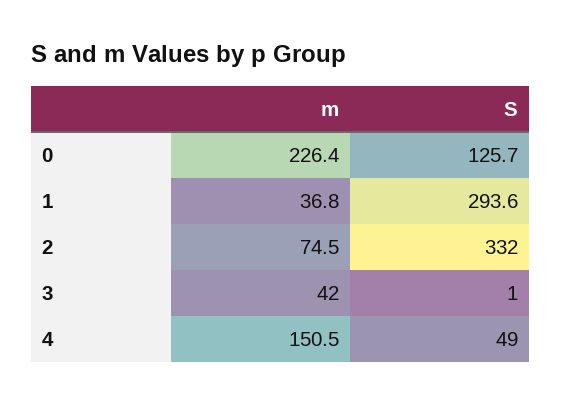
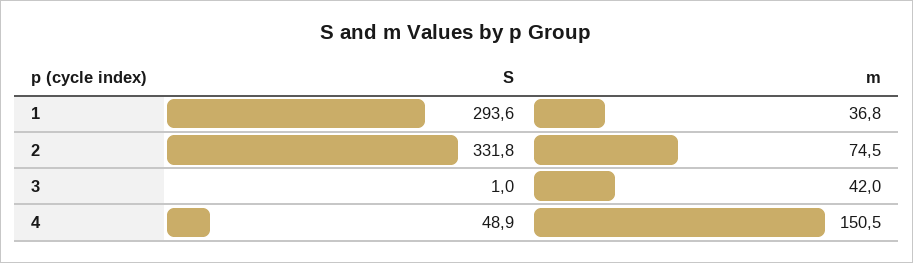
  {
    "m": {
-     "0": 226.4,
      "1": 36.8,
      "2": 74.5,
      "3": 42,
      "4": 150.5
    },
    "S": {
-     "0": 125.7,
      "1": 293.6,
-     "2": 332,
+     "2": 331.8,
      "3": 1,
-     "4": 49
+     "4": 48.9
    }
  }

